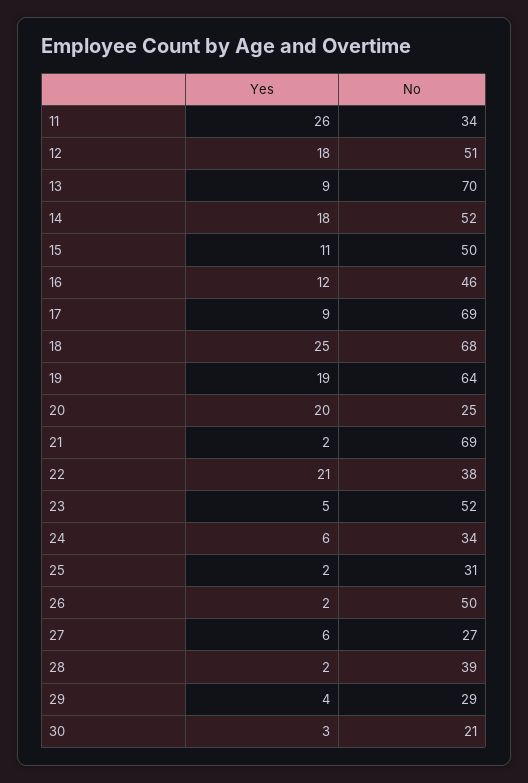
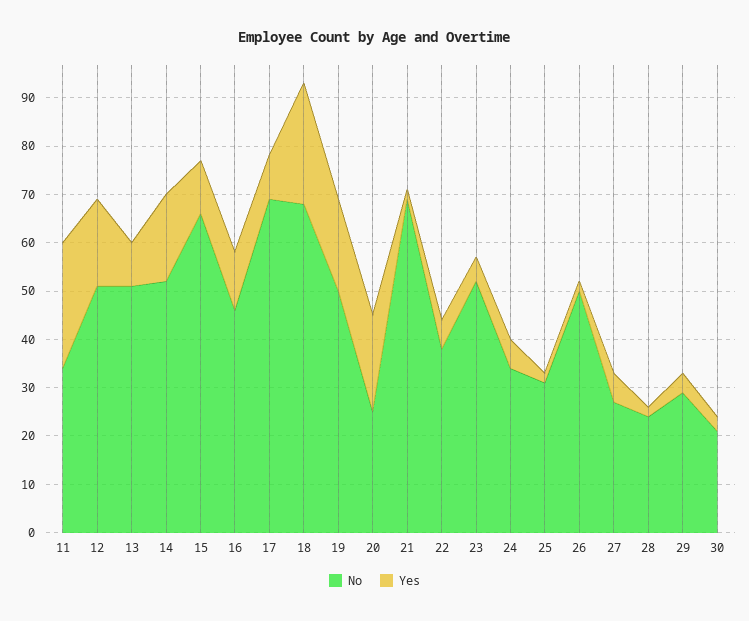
  {
    "Yes": {
      "11": 26,
      "12": 18,
      "13": 9,
      "14": 18,
      "15": 11,
      "16": 12,
      "17": 9,
      "18": 25,
      "19": 19,
      "20": 20,
      "21": 2,
-     "22": 21,
+     "22": 5,
      "23": 5,
      "24": 6,
      "25": 2,
      "26": 2,
      "27": 6,
      "28": 2,
      "29": 4,
      "30": 3
    },
    "No": {
      "11": 34,
      "12": 51,
-     "13": 70,
+     "13": 50,
      "14": 52,
-     "15": 50,
+     "15": 65,
      "16": 46,
      "17": 69,
      "18": 68,
-     "19": 64,
+     "19": 50,
      "20": 25,
      "21": 69,
      "22": 38,
      "23": 52,
      "24": 34,
      "25": 31,
      "26": 50,
      "27": 27,
-     "28": 39,
+     "28": 25,
      "29": 29,
      "30": 21
    }
  }

